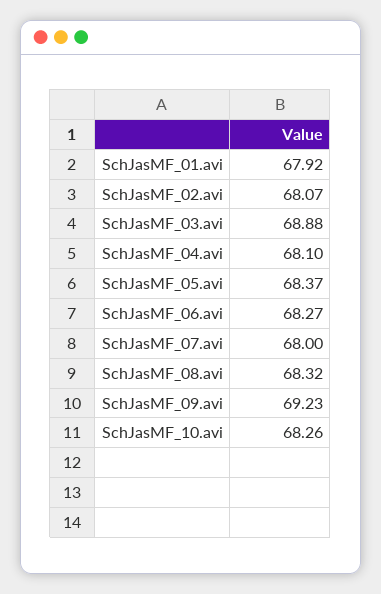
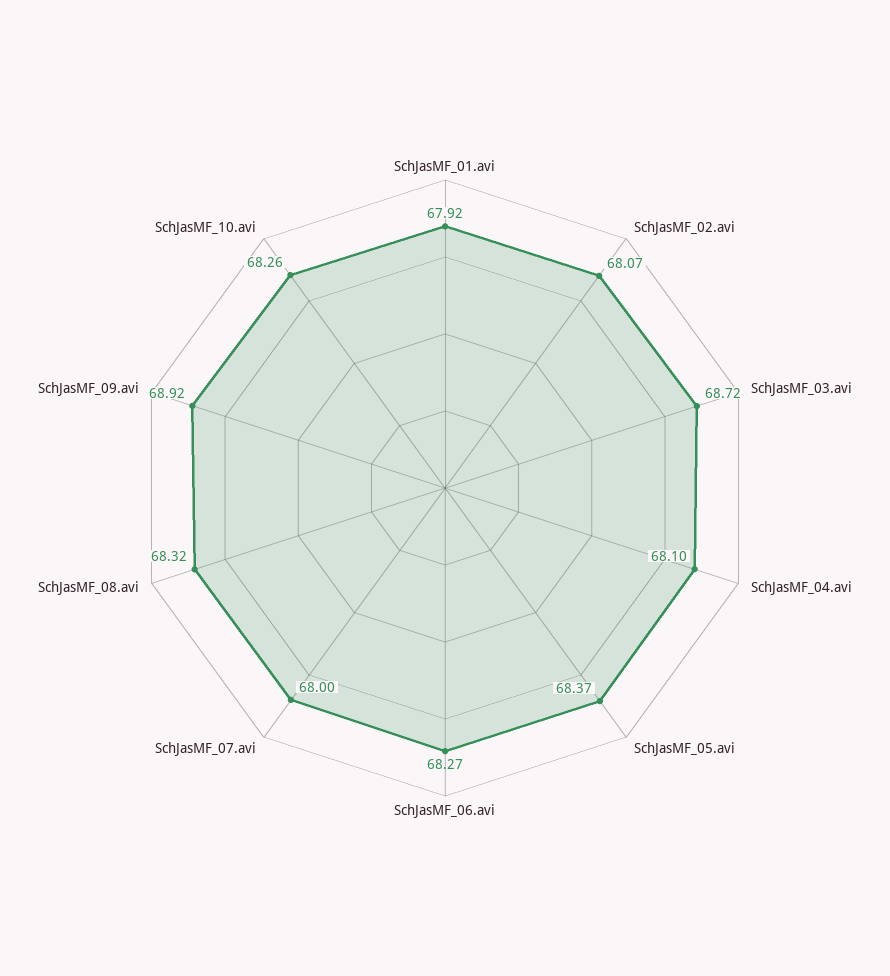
  {
    "SchJasMF_01.avi": 67.92,
    "SchJasMF_02.avi": 68.07,
-   "SchJasMF_03.avi": 68.88,
+   "SchJasMF_03.avi": 68.72,
    "SchJasMF_04.avi": 68.1,
    "SchJasMF_05.avi": 68.37,
    "SchJasMF_06.avi": 68.27,
    "SchJasMF_07.avi": 68,
    "SchJasMF_08.avi": 68.32,
-   "SchJasMF_09.avi": 69.23,
+   "SchJasMF_09.avi": 68.92,
    "SchJasMF_10.avi": 68.26
  }

